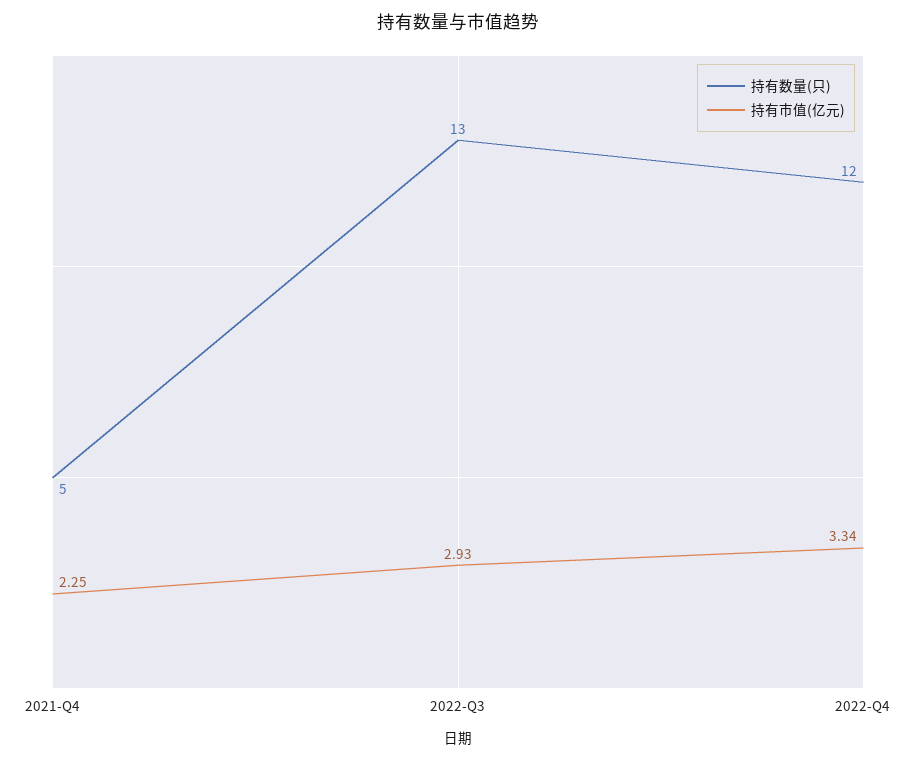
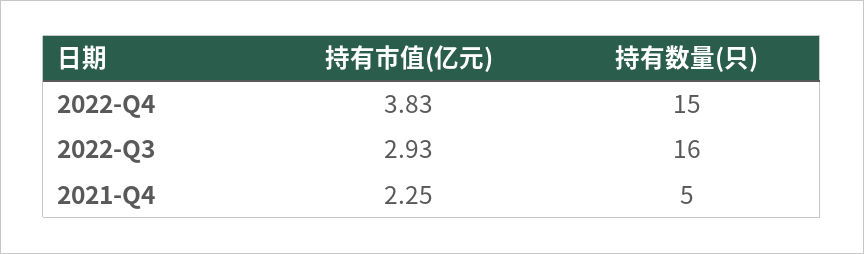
  {
    "持有数量(只)": {
      "2021-Q4": 5,
-     "2022-Q3": 13,
+     "2022-Q3": 16,
-     "2022-Q4": 12
+     "2022-Q4": 15
    },
    "持有市值(亿元)": {
      "2021-Q4": 2.25,
      "2022-Q3": 2.93,
-     "2022-Q4": 3.34
+     "2022-Q4": 3.83
    }
  }

